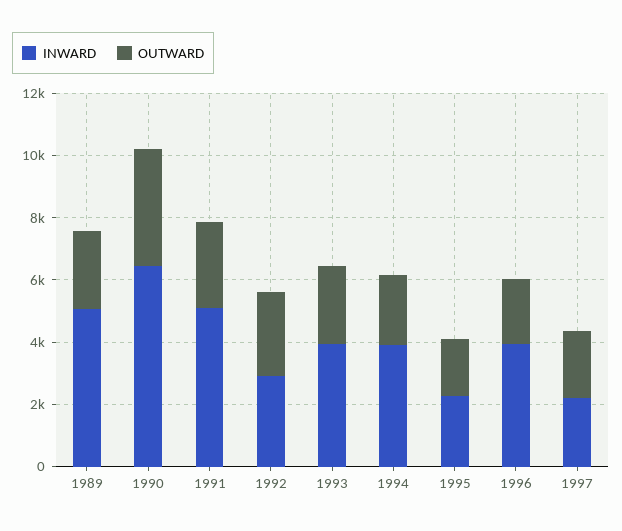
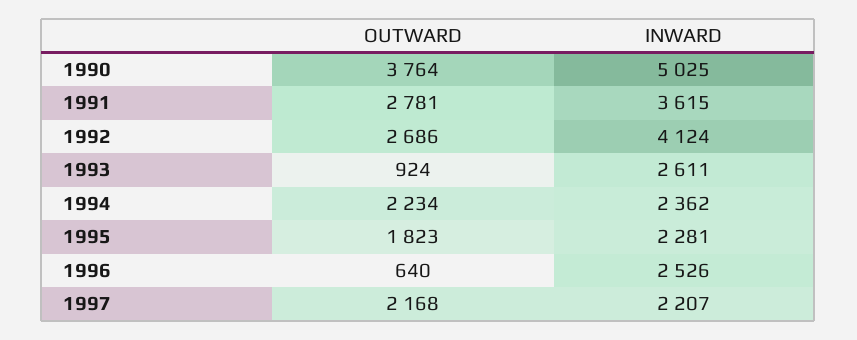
  {
    "INWARD": {
-     "1989": 5000,
-     "1990": 6500,
+     "1990": 5025,
-     "1991": 5000,
+     "1991": 3615,
-     "1992": 3000,
+     "1992": 4124,
-     "1993": 4000,
+     "1993": 2611,
-     "1994": 4000,
+     "1994": 2362,
      "1995": 2281,
-     "1996": 4000,
+     "1996": 2526,
      "1997": 2207
    },
    "OUTWARD": {
-     "1989": 2500,
      "1990": 3764,
      "1991": 2781,
      "1992": 2686,
-     "1993": 2500,
+     "1993": 924,
      "1994": 2234,
      "1995": 1823,
-     "1996": 2000,
+     "1996": 640,
      "1997": 2168
    }
  }

